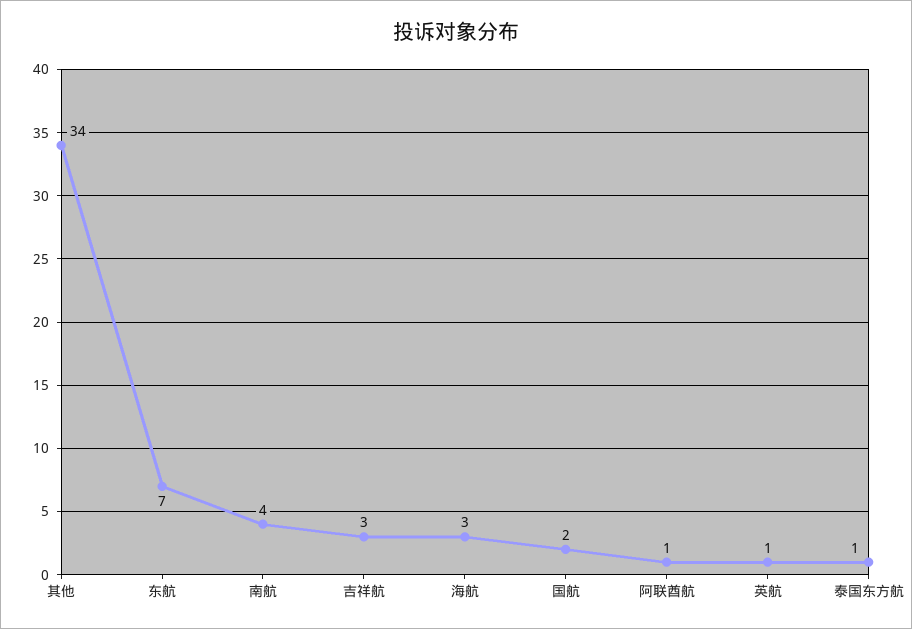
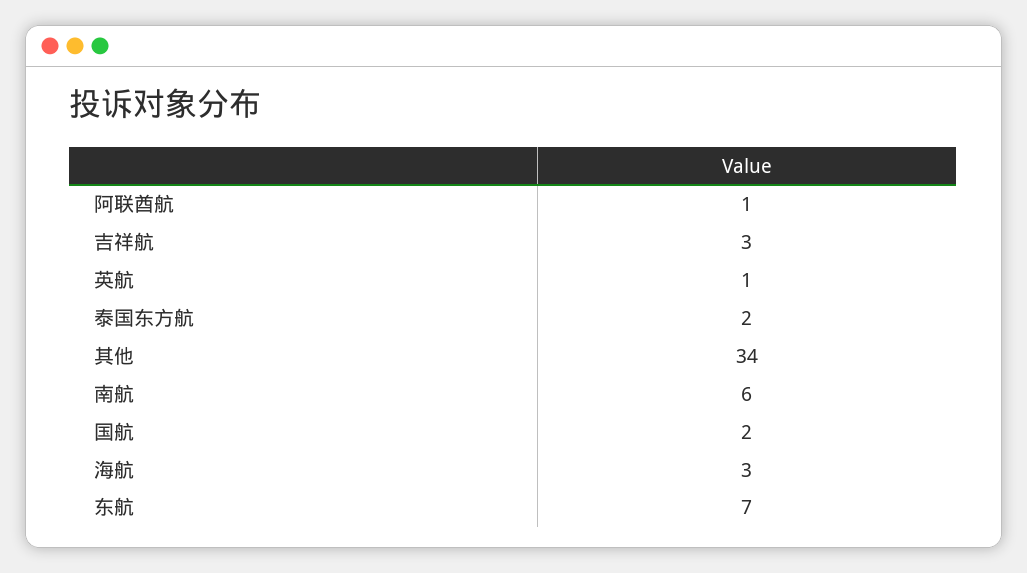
  {
    "其他": 34,
    "东航": 7,
-   "南航": 4,
+   "南航": 6,
    "吉祥航": 3,
    "海航": 3,
    "国航": 2,
    "阿联酋航": 1,
    "英航": 1,
-   "泰国东方航": 1
+   "泰国东方航": 2
  }

